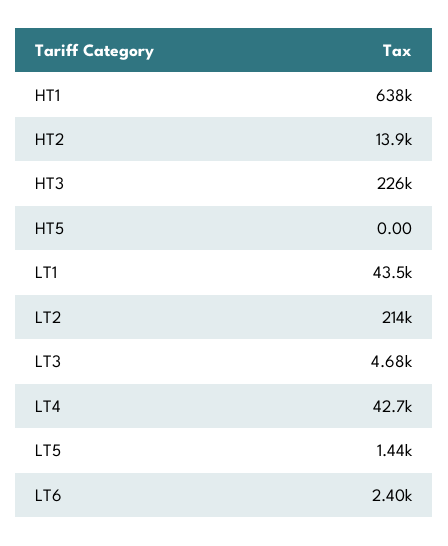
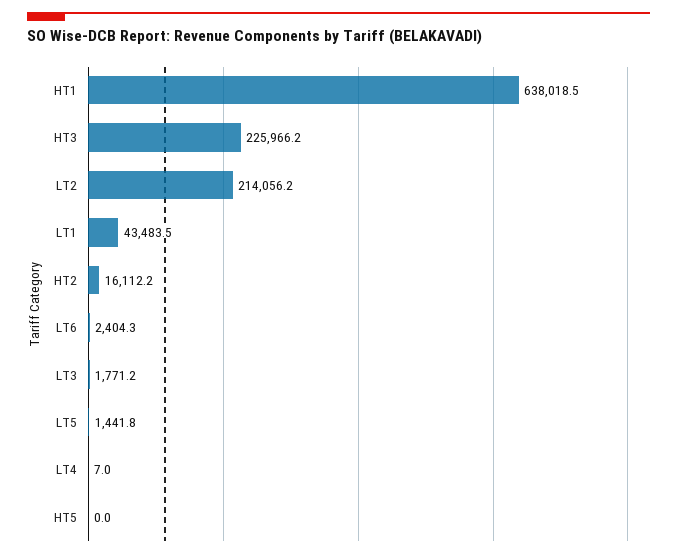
  {
    "HT1": 638018.5,
-   "HT2": 13900,
+   "HT2": 16112.2,
    "HT3": 225966.2,
    "HT5": 0,
    "LT1": 43483.5,
    "LT2": 214056.2,
-   "LT3": 4680,
+   "LT3": 1771.2,
-   "LT4": 42700,
+   "LT4": 7,
    "LT5": 1441.8,
    "LT6": 2404.3
  }

